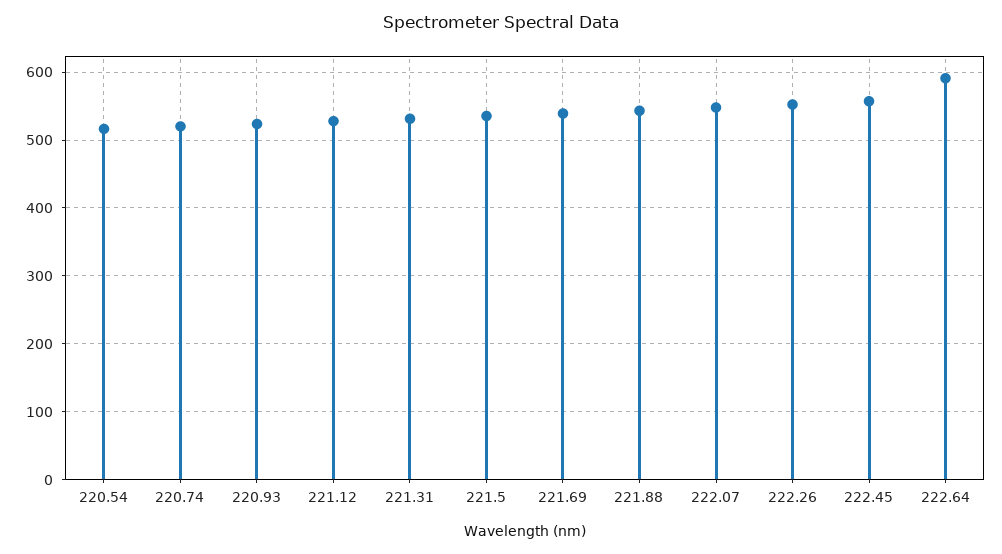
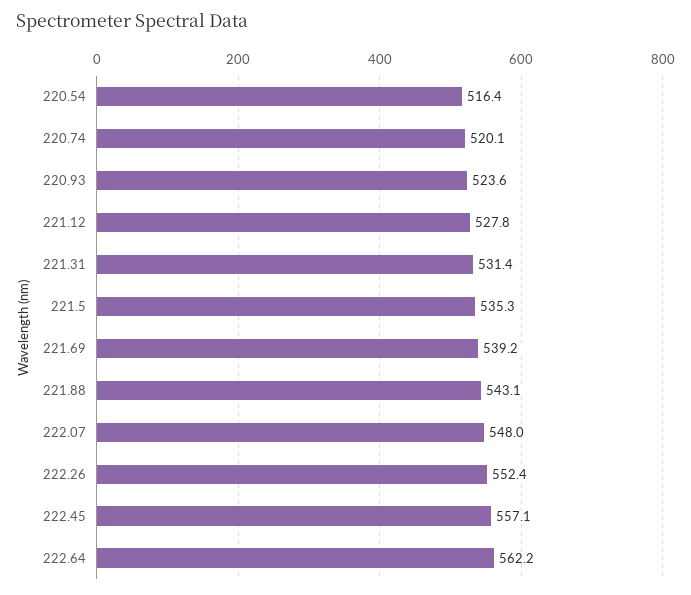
  {
    "220.54": 516.4,
    "220.74": 520.1,
    "220.93": 523.6,
    "221.12": 527.8,
    "221.31": 531.4,
    "221.5": 535.3,
    "221.69": 539.2,
    "221.88": 543.1,
    "222.07": 548,
    "222.26": 552.4,
    "222.45": 557.1,
-   "222.64": 590
+   "222.64": 562.2
  }

